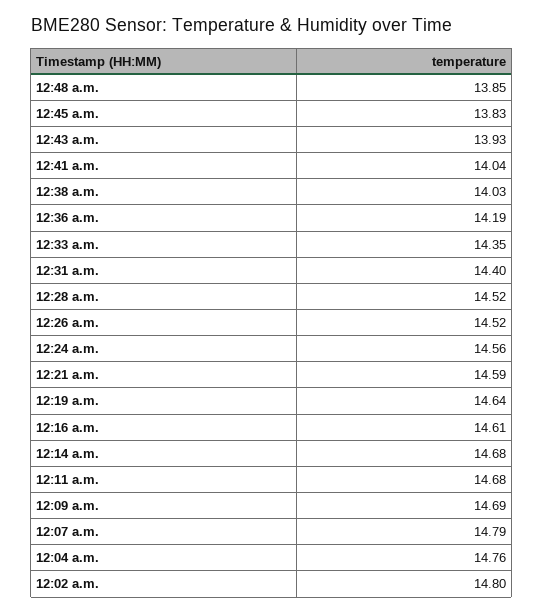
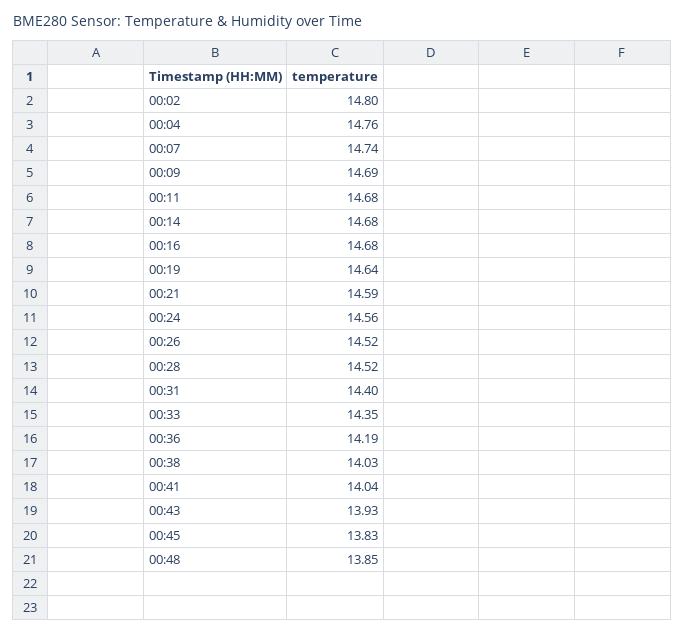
  {
    "12:48 a.m.": 13.85,
    "12:45 a.m.": 13.83,
    "12:43 a.m.": 13.93,
    "12:41 a.m.": 14.04,
    "12:38 a.m.": 14.03,
    "12:36 a.m.": 14.19,
    "12:33 a.m.": 14.35,
    "12:31 a.m.": 14.4,
    "12:28 a.m.": 14.52,
    "12:26 a.m.": 14.52,
    "12:24 a.m.": 14.56,
    "12:21 a.m.": 14.59,
    "12:19 a.m.": 14.64,
-   "12:16 a.m.": 14.61,
+   "12:16 a.m.": 14.68,
    "12:14 a.m.": 14.68,
    "12:11 a.m.": 14.68,
    "12:09 a.m.": 14.69,
-   "12:07 a.m.": 14.79,
+   "12:07 a.m.": 14.74,
    "12:04 a.m.": 14.76,
    "12:02 a.m.": 14.8
  }

